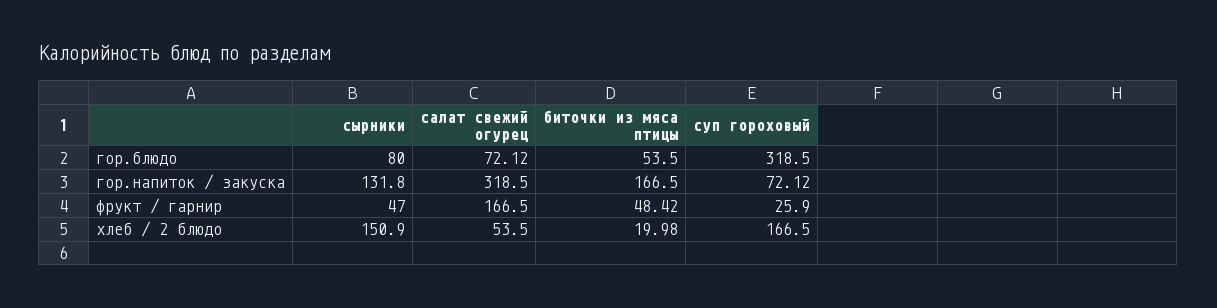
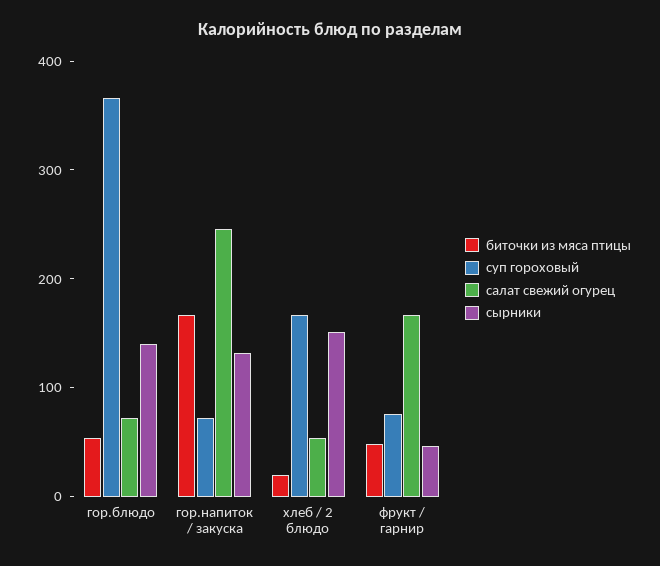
  {
    "сырники": {
-     "гор.блюдо": 80,
+     "гор.блюдо": 140,
      "гор.напиток / закуска": 131.8,
      "фрукт / гарнир": 47,
      "хлеб / 2 блюдо": 150.9
    },
    "салат свежий огурец": {
      "гор.блюдо": 72.12,
-     "гор.напиток / закуска": 318.5,
+     "гор.напиток / закуска": 240,
      "фрукт / гарнир": 166.5,
      "хлеб / 2 блюдо": 53.5
    },
    "биточки из мяса птицы": {
      "гор.блюдо": 53.5,
      "гор.напиток / закуска": 166.5,
      "фрукт / гарнир": 48.42,
      "хлеб / 2 блюдо": 19.98
    },
    "суп гороховый": {
-     "гор.блюдо": 318.5,
+     "гор.блюдо": 360,
      "гор.напиток / закуска": 72.12,
-     "фрукт / гарнир": 25.9,
+     "фрукт / гарнир": 80,
      "хлеб / 2 блюдо": 166.5
    }
  }

